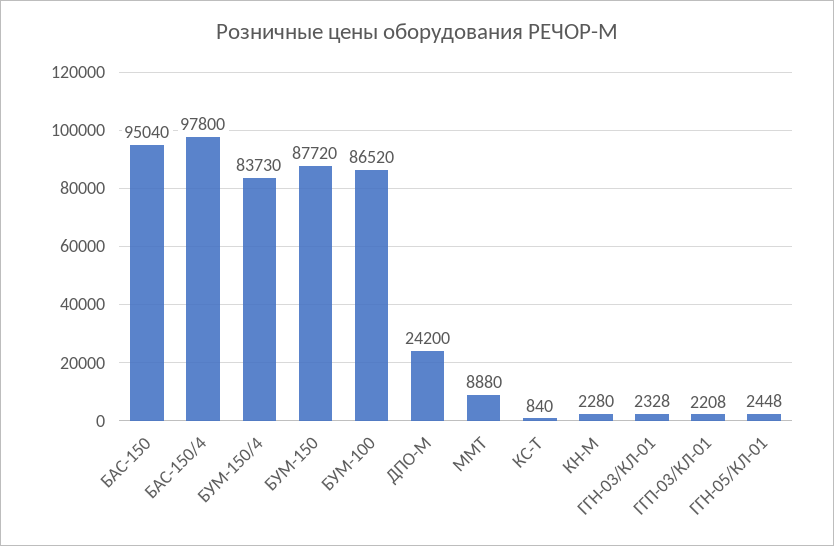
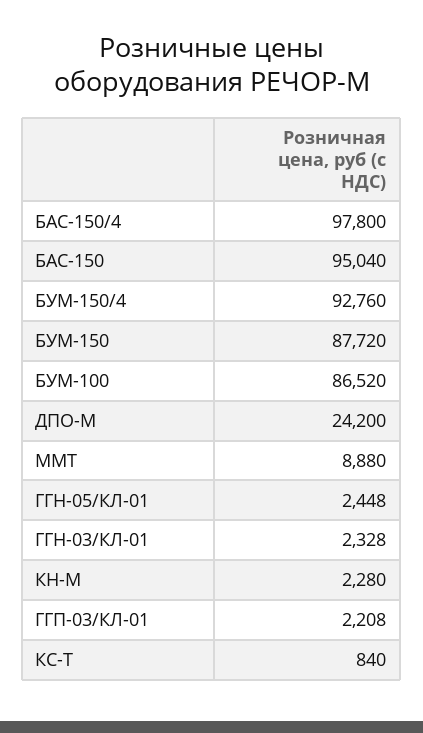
  {
    "БАС-150": 95040,
    "БАС-150/4": 97800,
-   "БУМ-150/4": 83730,
+   "БУМ-150/4": 92760,
    "БУМ-150": 87720,
    "БУМ-100": 86520,
    "ДПО-М": 24200,
    "ММТ": 8880,
    "КС-Т": 840,
    "КН-М": 2280,
    "ГГН-03/КЛ-01": 2328,
    "ГГП-03/КЛ-01": 2208,
    "ГГН-05/КЛ-01": 2448
  }

